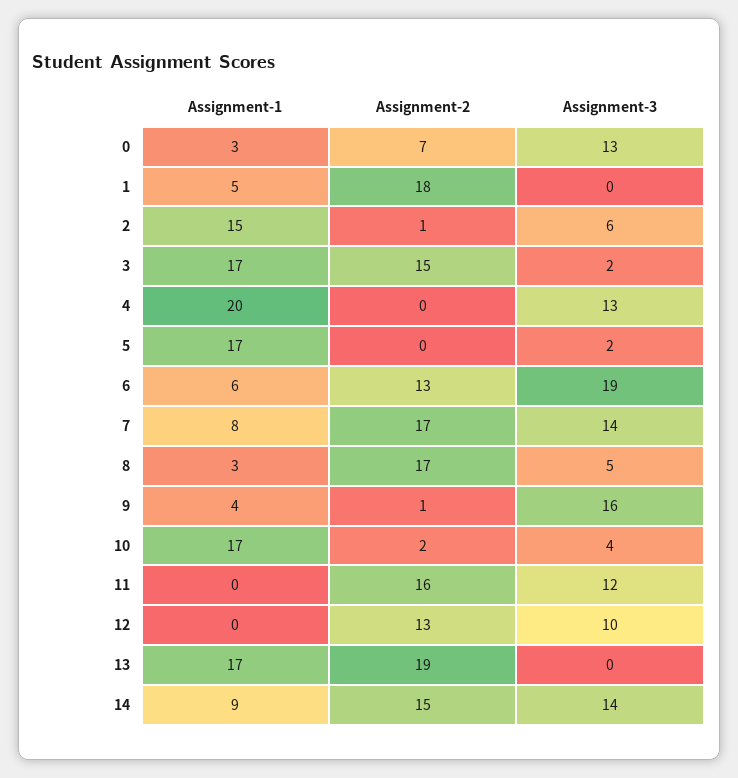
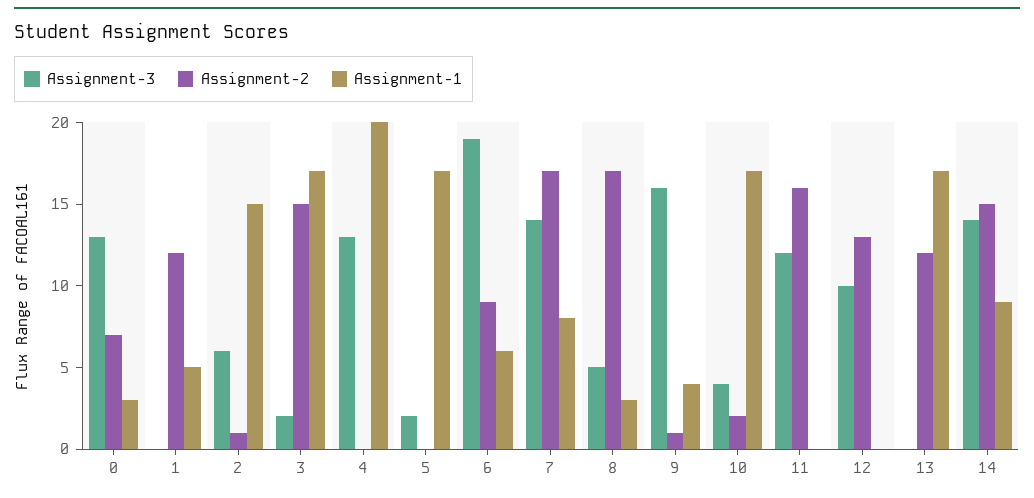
  {
    "Assignment-1": {
      "0": 3,
      "1": 5,
      "2": 15,
      "3": 17,
      "4": 20,
      "5": 17,
      "6": 6,
      "7": 8,
      "8": 3,
      "9": 4,
      "10": 17,
      "11": 0,
      "12": 0,
      "13": 17,
      "14": 9
    },
    "Assignment-2": {
      "0": 7,
-     "1": 18,
+     "1": 12,
      "2": 1,
      "3": 15,
      "4": 0,
      "5": 0,
-     "6": 13,
+     "6": 9,
      "7": 17,
      "8": 17,
      "9": 1,
      "10": 2,
      "11": 16,
      "12": 13,
-     "13": 19,
+     "13": 12,
      "14": 15
    },
    "Assignment-3": {
      "0": 13,
      "1": 0,
      "2": 6,
      "3": 2,
      "4": 13,
      "5": 2,
      "6": 19,
      "7": 14,
      "8": 5,
      "9": 16,
      "10": 4,
      "11": 12,
      "12": 10,
      "13": 0,
      "14": 14
    }
  }

